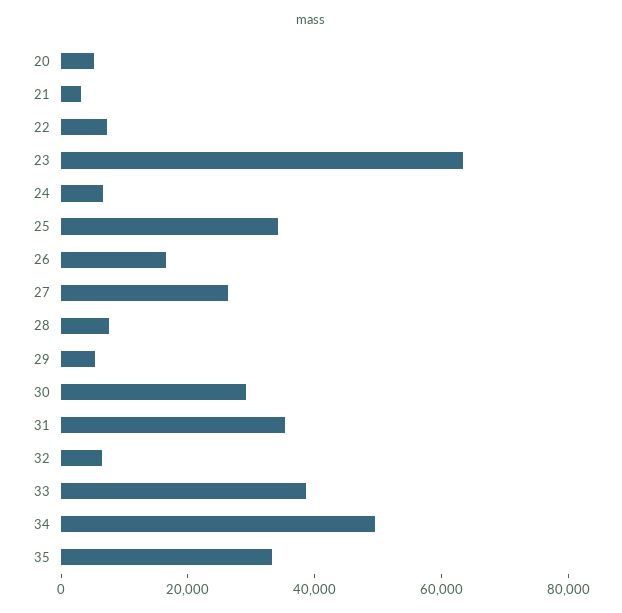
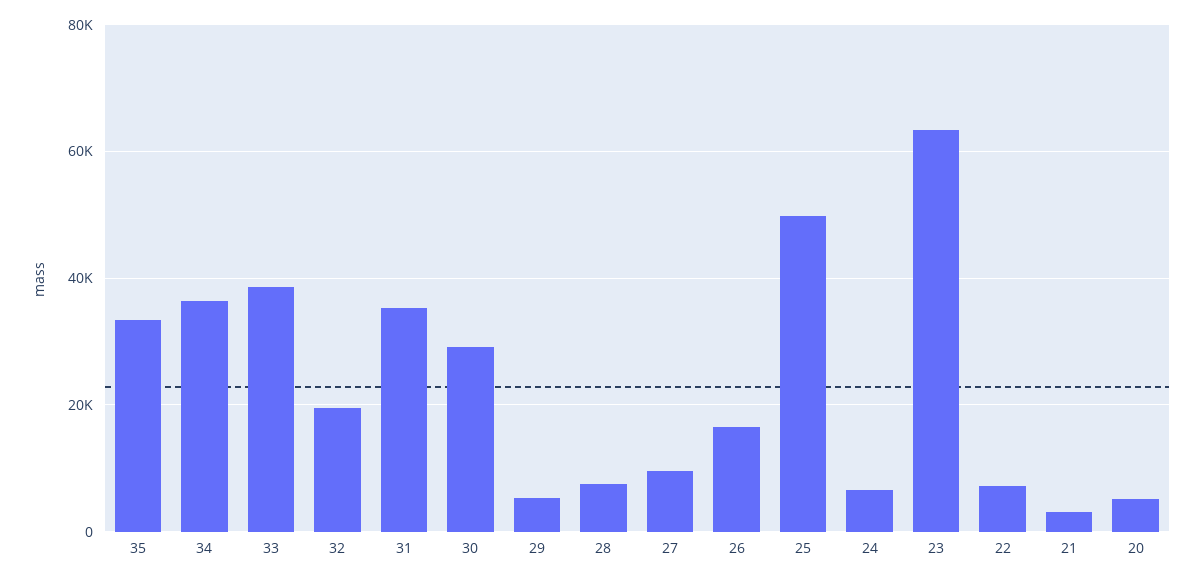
  {
    "20": 6000,
    "21": 4000,
    "22": 8000,
    "23": 64000,
    "24": 6000,
-   "25": 35000,
+   "25": 50000,
    "26": 16000,
-   "27": 25000,
+   "27": 10000,
    "28": 8000,
    "29": 6000,
    "30": 30000,
    "31": 36000,
-   "32": 5000,
+   "32": 20000,
    "33": 38000,
-   "34": 50000,
+   "34": 36000,
    "35": 34000
  }

